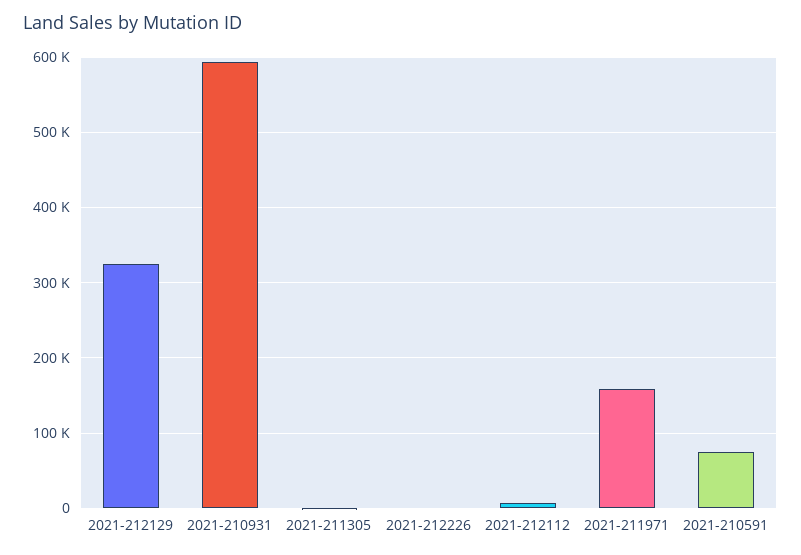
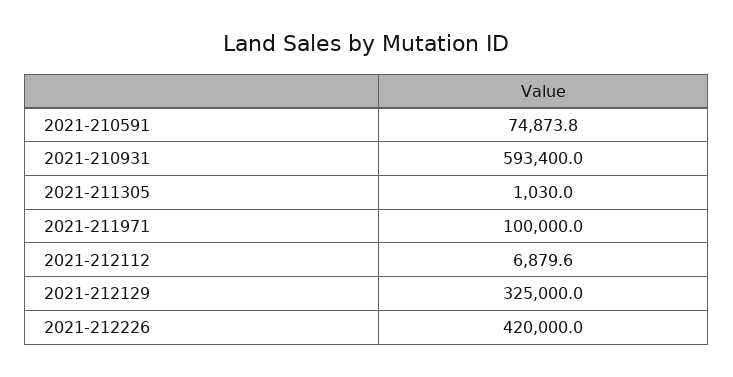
  {
    "2021-212129": 325000,
    "2021-210931": 593400,
    "2021-211305": 1030,
-   "2021-212226": 0,
+   "2021-212226": 420000,
    "2021-212112": 6879.6,
-   "2021-211971": 160000,
+   "2021-211971": 100000,
    "2021-210591": 74873.8
  }

